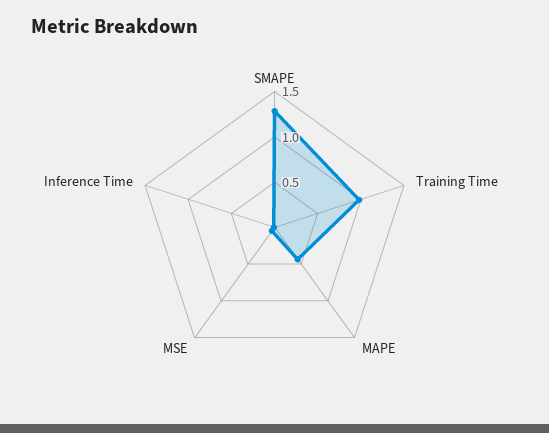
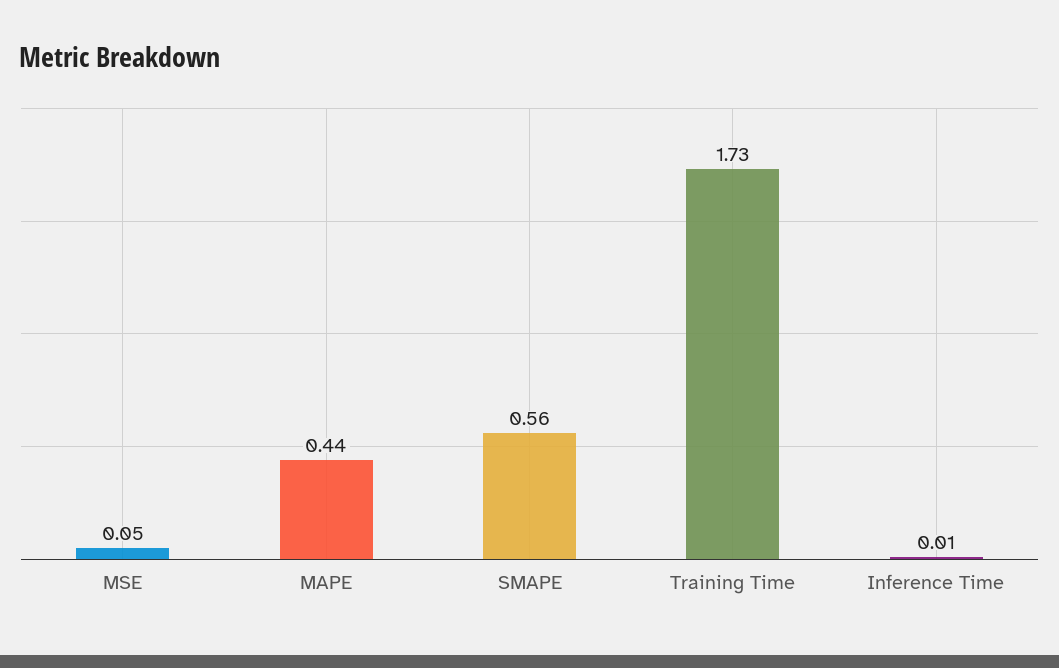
  {
-   "SMAPE": 1.3,
+   "SMAPE": 0.56,
-   "Training Time": 1,
+   "Training Time": 1.73,
    "MAPE": 0.44,
    "MSE": 0.05,
    "Inference Time": 0.01
  }

